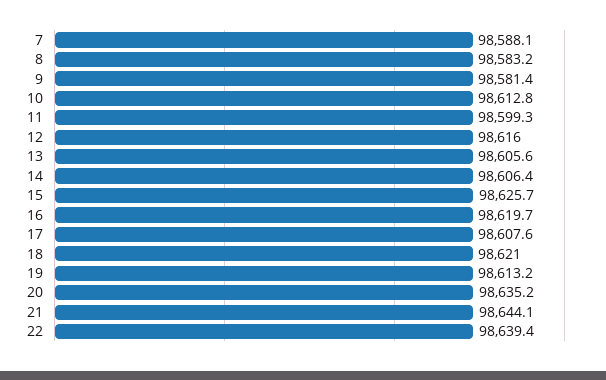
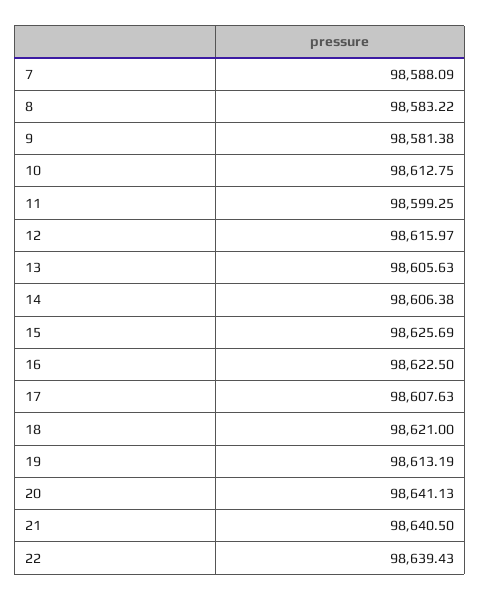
  {
    "7": 98588.09,
    "8": 98583.22,
    "9": 98581.38,
    "10": 98612.75,
    "11": 98599.25,
    "12": 98615.97,
    "13": 98605.63,
    "14": 98606.38,
    "15": 98625.69,
-   "16": 98619.7,
+   "16": 98622.5,
    "17": 98607.63,
    "18": 98621,
    "19": 98613.19,
-   "20": 98635.2,
+   "20": 98641.13,
-   "21": 98644.1,
+   "21": 98640.5,
    "22": 98639.43
  }

